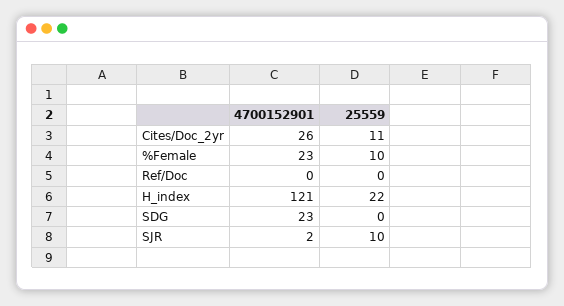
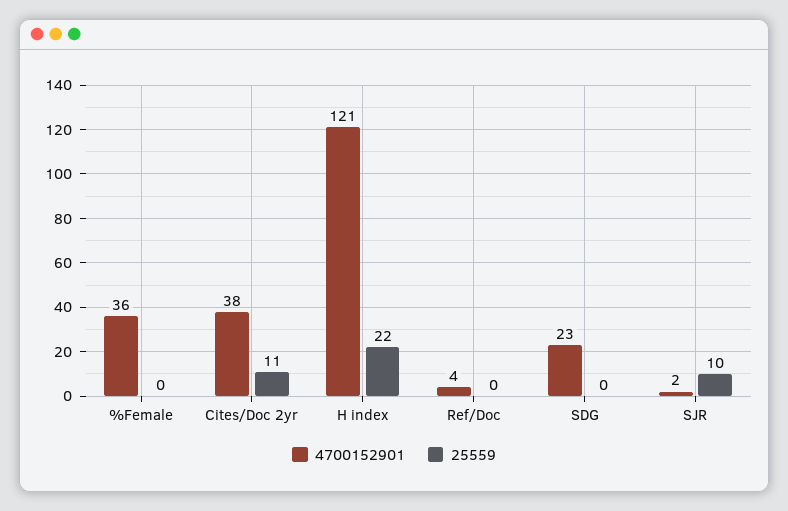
  {
    "4700152901": {
-     "Cites/Doc_2yr": 26,
+     "Cites/Doc_2yr": 38,
-     "%Female": 23,
+     "%Female": 36,
-     "Ref/Doc": 0,
+     "Ref/Doc": 4,
      "H_index": 121,
      "SDG": 23,
      "SJR": 2
    },
    "25559": {
      "Cites/Doc_2yr": 11,
-     "%Female": 10,
+     "%Female": 0,
      "Ref/Doc": 0,
      "H_index": 22,
      "SDG": 0,
      "SJR": 10
    }
  }

